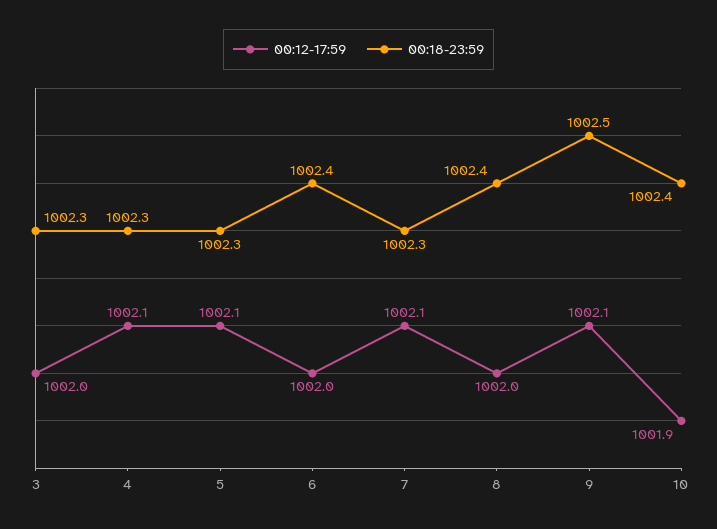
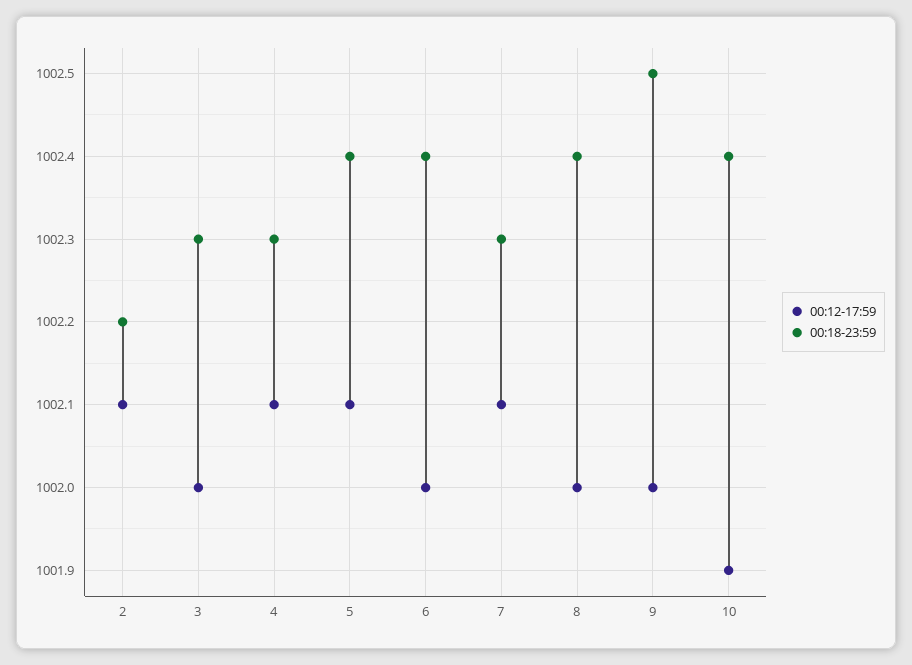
  {
    "00:12-17:59": {
      "3": 1002,
      "4": 1002.1,
      "5": 1002.1,
      "6": 1002,
      "7": 1002.1,
      "8": 1002,
-     "9": 1002.1,
+     "9": 1002,
-     "10": 1001.9
+     "10": 1001.9,
+     "2": 1002.1
    },
    "00:18-23:59": {
      "3": 1002.3,
      "4": 1002.3,
-     "5": 1002.3,
+     "5": 1002.4,
      "6": 1002.4,
      "7": 1002.3,
      "8": 1002.4,
      "9": 1002.5,
-     "10": 1002.4
+     "10": 1002.4,
+     "2": 1002.2
    }
  }

